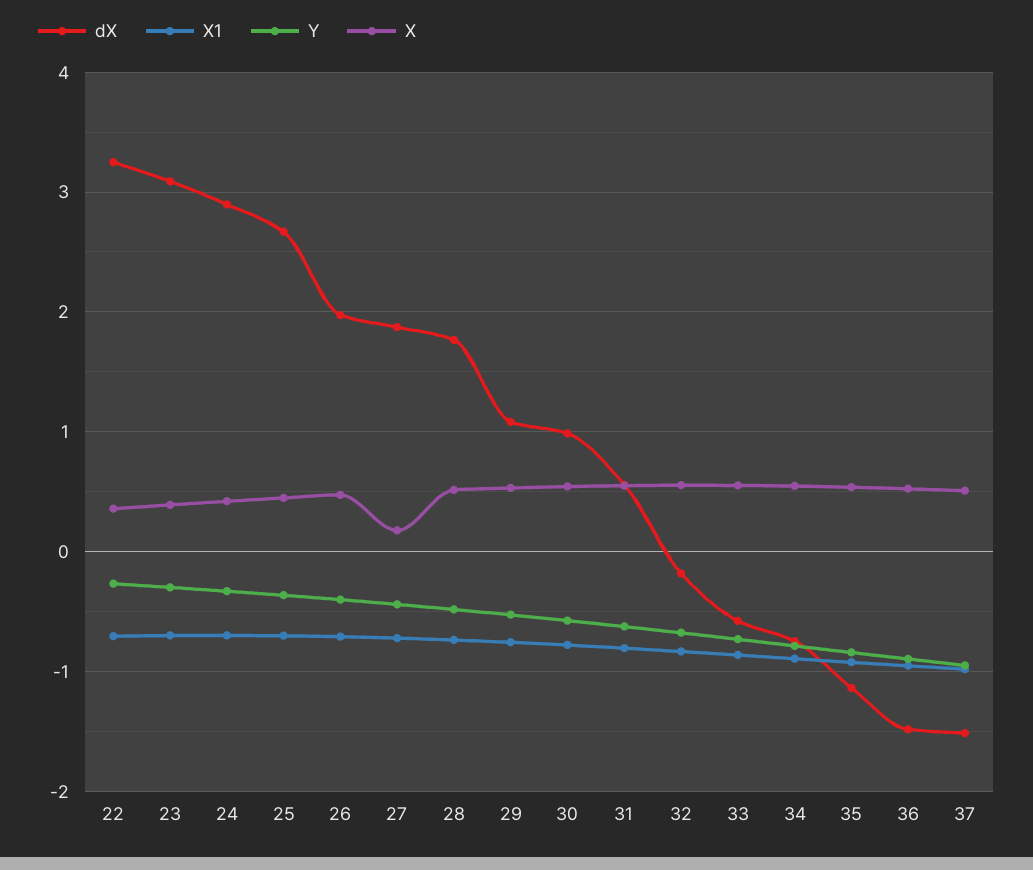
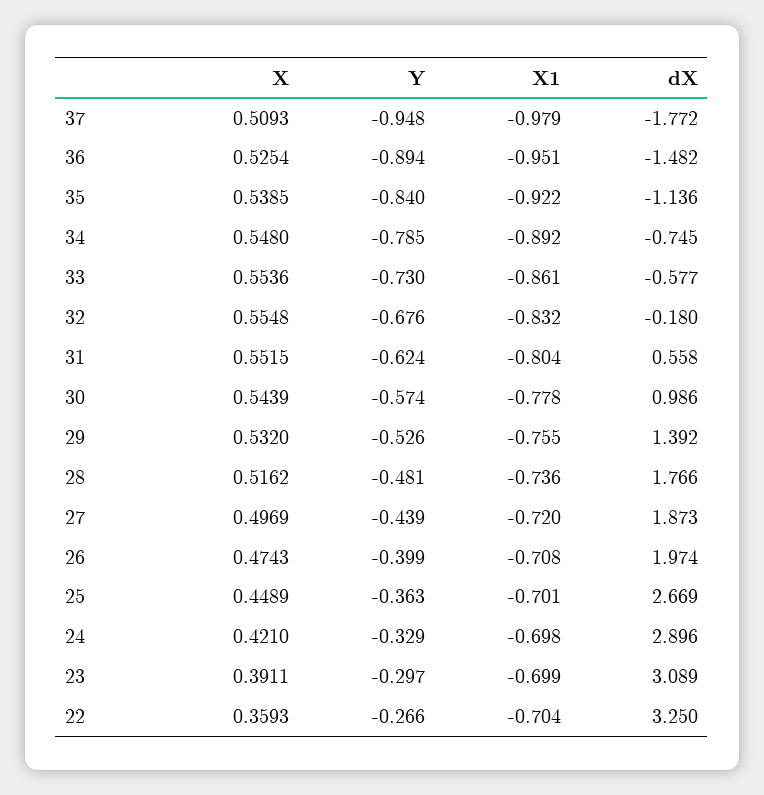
  {
    "dX": {
      "22": 3.25,
      "23": 3.089,
      "24": 2.896,
      "25": 2.669,
      "26": 1.974,
      "27": 1.873,
      "28": 1.766,
-     "29": 1.1,
+     "29": 1.392,
      "30": 0.986,
      "31": 0.558,
      "32": -0.18,
      "33": -0.577,
      "34": -0.745,
      "35": -1.136,
      "36": -1.482,
-     "37": -1.5
+     "37": -1.772
    },
    "X1": {
      "22": -0.704,
      "23": -0.699,
      "24": -0.698,
      "25": -0.701,
      "26": -0.708,
      "27": -0.72,
      "28": -0.736,
      "29": -0.755,
      "30": -0.778,
      "31": -0.804,
      "32": -0.832,
      "33": -0.861,
      "34": -0.892,
      "35": -0.922,
      "36": -0.951,
      "37": -0.979
    },
    "Y": {
      "22": -0.266,
      "23": -0.297,
      "24": -0.329,
      "25": -0.363,
      "26": -0.399,
      "27": -0.439,
      "28": -0.481,
      "29": -0.526,
      "30": -0.574,
      "31": -0.624,
      "32": -0.676,
      "33": -0.73,
      "34": -0.785,
      "35": -0.84,
      "36": -0.894,
      "37": -0.948
    },
    "X": {
      "22": 0.3593,
      "23": 0.3911,
      "24": 0.421,
      "25": 0.4489,
      "26": 0.4743,
-     "27": 0.2,
+     "27": 0.4969,
      "28": 0.5162,
      "29": 0.532,
      "30": 0.5439,
      "31": 0.5515,
      "32": 0.5548,
      "33": 0.5536,
      "34": 0.548,
      "35": 0.5385,
      "36": 0.5254,
      "37": 0.5093
    }
  }

